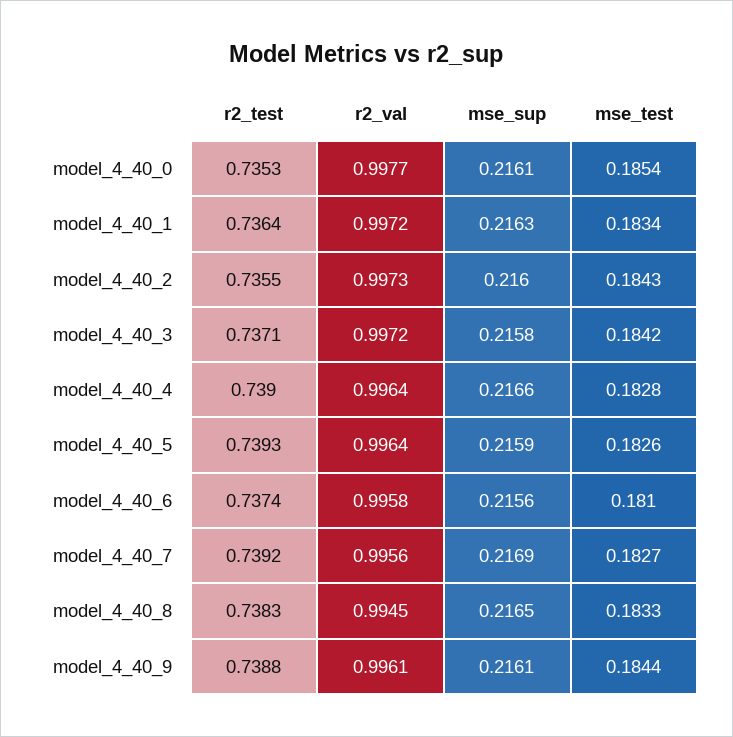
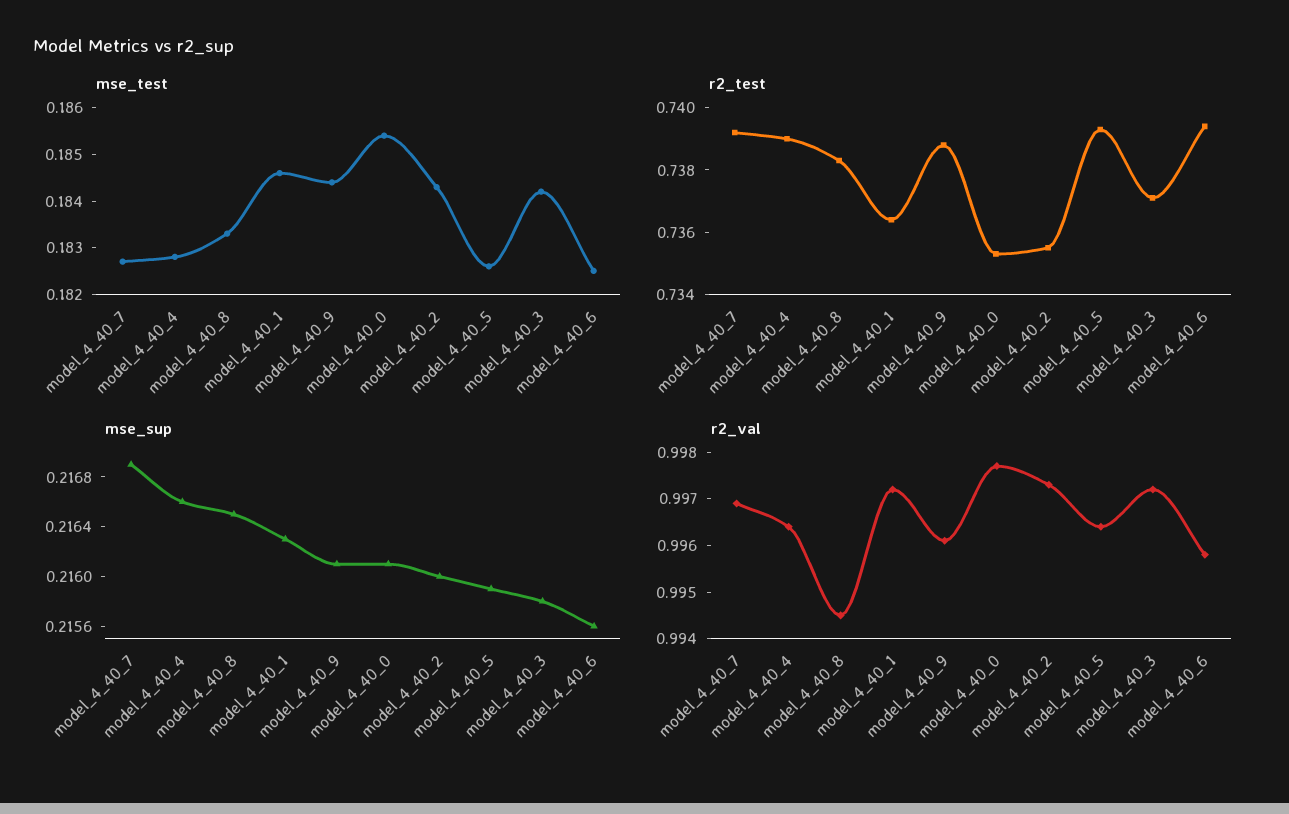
  {
    "r2_test": {
      "model_4_40_0": 0.7353,
      "model_4_40_1": 0.7364,
      "model_4_40_2": 0.7355,
      "model_4_40_3": 0.7371,
      "model_4_40_4": 0.739,
      "model_4_40_5": 0.7393,
-     "model_4_40_6": 0.7374,
+     "model_4_40_6": 0.7395,
      "model_4_40_7": 0.7392,
      "model_4_40_8": 0.7383,
      "model_4_40_9": 0.7388
    },
    "r2_val": {
      "model_4_40_0": 0.9977,
      "model_4_40_1": 0.9972,
      "model_4_40_2": 0.9973,
      "model_4_40_3": 0.9972,
      "model_4_40_4": 0.9964,
      "model_4_40_5": 0.9964,
      "model_4_40_6": 0.9958,
-     "model_4_40_7": 0.9956,
+     "model_4_40_7": 0.997,
      "model_4_40_8": 0.9945,
      "model_4_40_9": 0.9961
    },
    "mse_sup": {
      "model_4_40_0": 0.2161,
      "model_4_40_1": 0.2163,
      "model_4_40_2": 0.216,
      "model_4_40_3": 0.2158,
      "model_4_40_4": 0.2166,
      "model_4_40_5": 0.2159,
      "model_4_40_6": 0.2156,
      "model_4_40_7": 0.2169,
      "model_4_40_8": 0.2165,
      "model_4_40_9": 0.2161
    },
    "mse_test": {
      "model_4_40_0": 0.1854,
-     "model_4_40_1": 0.1834,
+     "model_4_40_1": 0.1845,
      "model_4_40_2": 0.1843,
      "model_4_40_3": 0.1842,
      "model_4_40_4": 0.1828,
      "model_4_40_5": 0.1826,
-     "model_4_40_6": 0.181,
+     "model_4_40_6": 0.1825,
      "model_4_40_7": 0.1827,
      "model_4_40_8": 0.1833,
      "model_4_40_9": 0.1844
    }
  }

